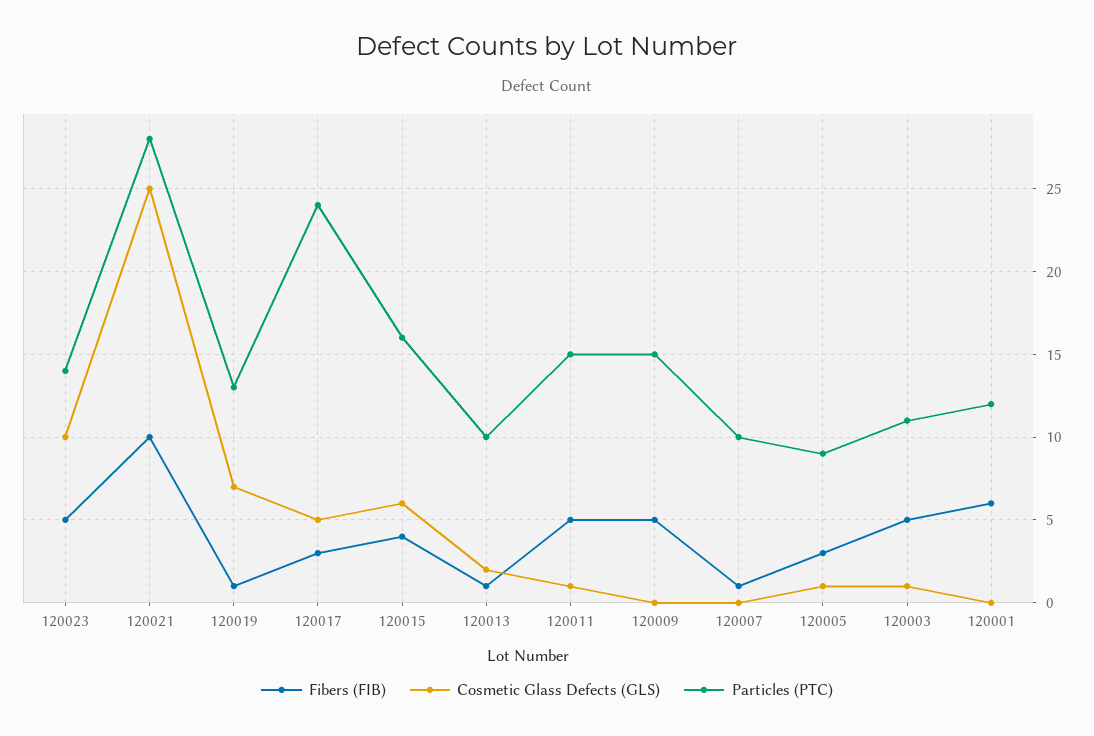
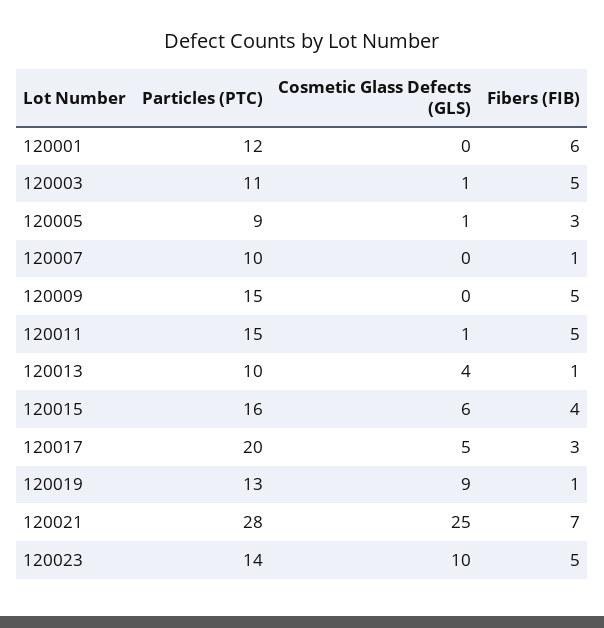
  {
    "Fibers (FIB)": {
      "120023": 5,
-     "120021": 10,
+     "120021": 7,
      "120019": 1,
      "120017": 3,
      "120015": 4,
      "120013": 1,
      "120011": 5,
      "120009": 5,
      "120007": 1,
      "120005": 3,
      "120003": 5,
      "120001": 6
    },
    "Cosmetic Glass Defects (GLS)": {
      "120023": 10,
      "120021": 25,
-     "120019": 7,
+     "120019": 9,
      "120017": 5,
      "120015": 6,
-     "120013": 2,
+     "120013": 4,
      "120011": 1,
      "120009": 0,
      "120007": 0,
      "120005": 1,
      "120003": 1,
      "120001": 0
    },
    "Particles (PTC)": {
      "120023": 14,
      "120021": 28,
      "120019": 13,
-     "120017": 24,
+     "120017": 20,
      "120015": 16,
      "120013": 10,
      "120011": 15,
      "120009": 15,
      "120007": 10,
      "120005": 9,
      "120003": 11,
      "120001": 12
    }
  }

